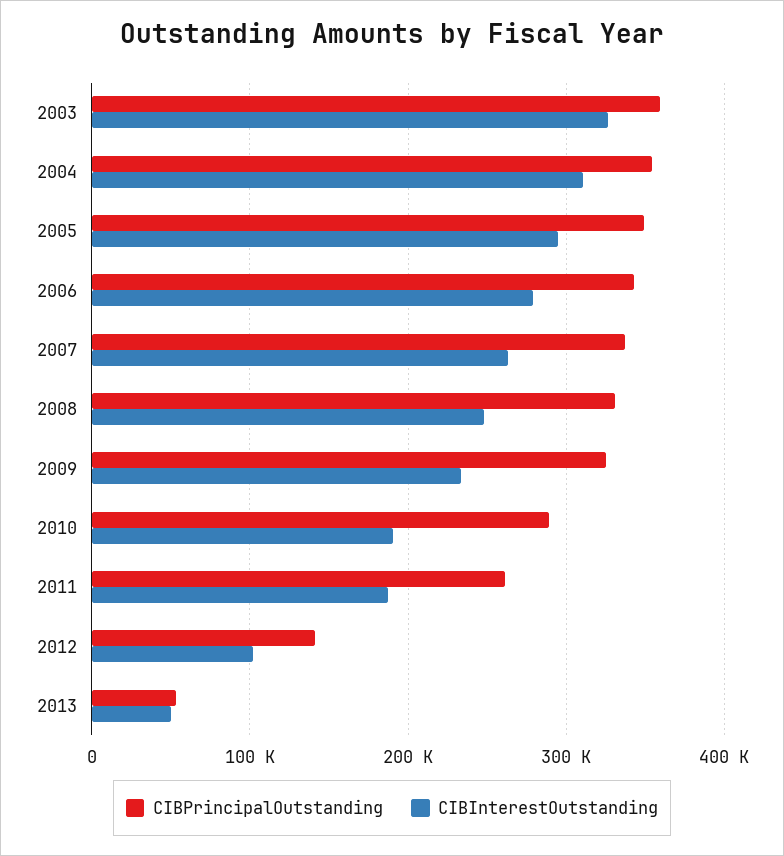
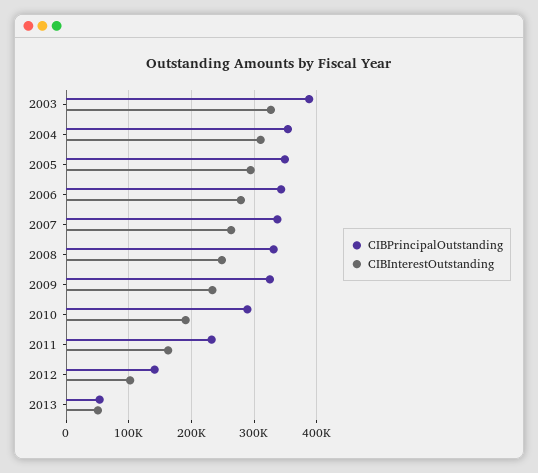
  {
    "CIBPrincipalOutstanding": {
-     "2003": 360000,
+     "2003": 390000,
      "2004": 350000,
      "2005": 350000,
      "2006": 340000,
      "2007": 340000,
      "2008": 330000,
      "2009": 330000,
      "2010": 290000,
-     "2011": 260000,
+     "2011": 230000,
      "2012": 140000,
      "2013": 50000
    },
    "CIBInterestOutstanding": {
      "2003": 330000,
      "2004": 310000,
      "2005": 290000,
      "2006": 280000,
      "2007": 260000,
      "2008": 250000,
      "2009": 230000,
      "2010": 190000,
-     "2011": 190000,
+     "2011": 160000,
      "2012": 100000,
      "2013": 50000
    }
  }

